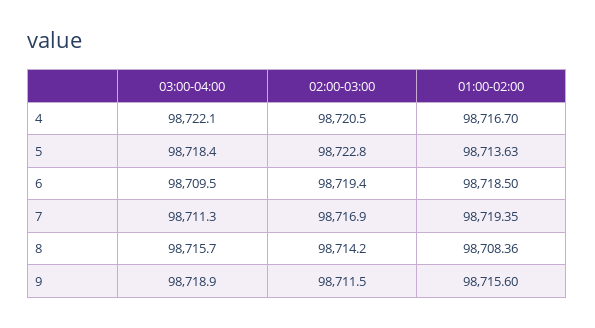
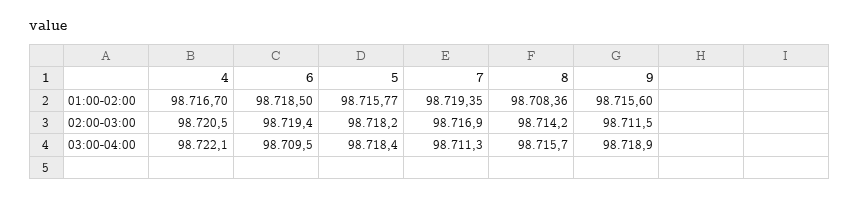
  {
    "03:00-04:00": {
      "4": 98722.1,
      "5": 98718.4,
      "6": 98709.5,
      "7": 98711.3,
      "8": 98715.7,
      "9": 98718.9
    },
    "02:00-03:00": {
      "4": 98720.5,
-     "5": 98722.8,
+     "5": 98718.2,
      "6": 98719.4,
      "7": 98716.9,
      "8": 98714.2,
      "9": 98711.5
    },
    "01:00-02:00": {
      "4": 98716.7,
-     "5": 98713.63,
+     "5": 98715.77,
      "6": 98718.5,
      "7": 98719.35,
      "8": 98708.36,
      "9": 98715.6
    }
  }

